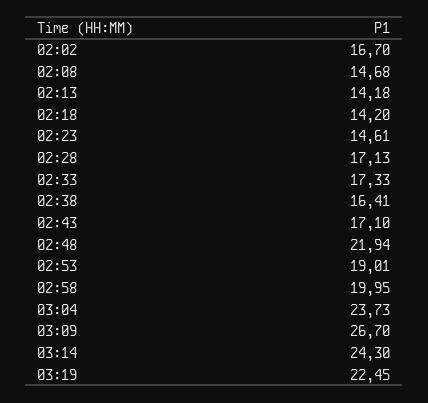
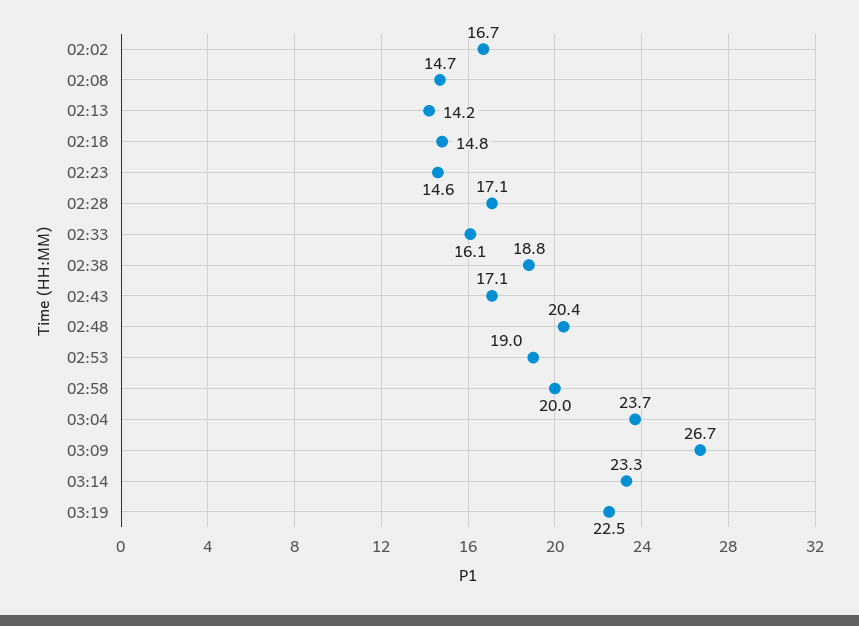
  {
    "02:02": 16.7,
    "02:08": 14.68,
    "02:13": 14.18,
-   "02:18": 14.2,
+   "02:18": 14.8,
    "02:23": 14.61,
    "02:28": 17.13,
-   "02:33": 17.33,
+   "02:33": 16.1,
-   "02:38": 16.41,
+   "02:38": 18.8,
    "02:43": 17.1,
-   "02:48": 21.94,
+   "02:48": 20.4,
    "02:53": 19.01,
    "02:58": 19.95,
    "03:04": 23.73,
    "03:09": 26.7,
-   "03:14": 24.3,
+   "03:14": 23.3,
    "03:19": 22.45
  }

